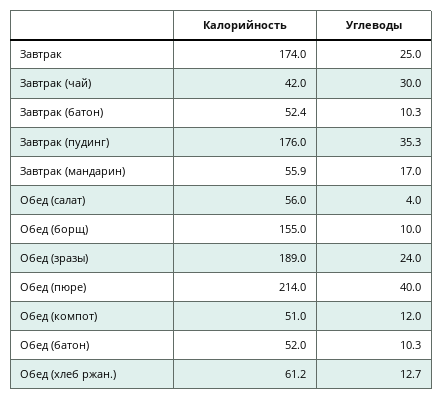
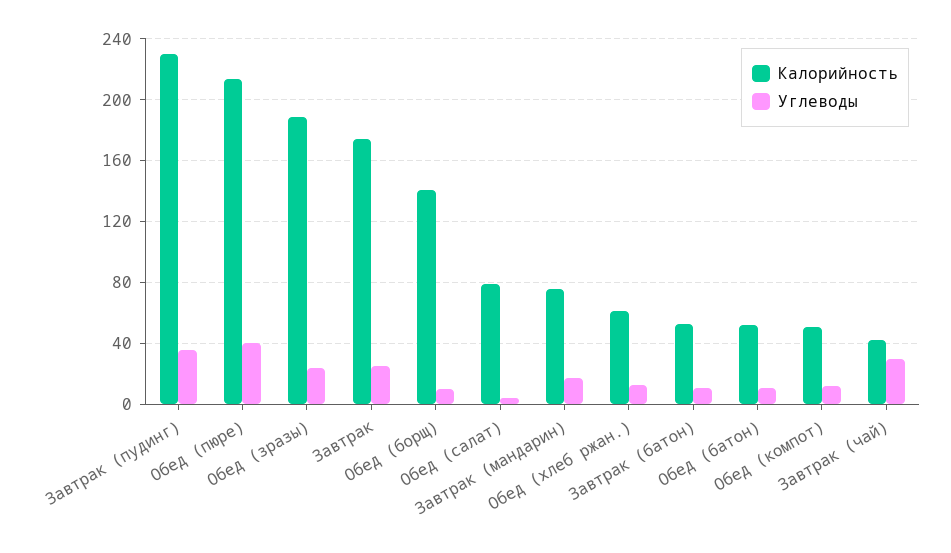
  {
    "Калорийность": {
      "Завтрак": 174,
      "Завтрак (чай)": 42,
      "Завтрак (батон)": 52.4,
-     "Завтрак (пудинг)": 176,
+     "Завтрак (пудинг)": 230,
-     "Завтрак (мандарин)": 55.9,
+     "Завтрак (мандарин)": 75,
-     "Обед (салат)": 56,
+     "Обед (салат)": 80,
-     "Обед (борщ)": 155,
+     "Обед (борщ)": 140,
      "Обед (зразы)": 189,
      "Обед (пюре)": 214,
      "Обед (компот)": 51,
      "Обед (батон)": 52,
      "Обед (хлеб ржан.)": 61.2
    },
    "Углеводы": {
      "Завтрак": 25,
      "Завтрак (чай)": 30,
      "Завтрак (батон)": 10.3,
      "Завтрак (пудинг)": 35.3,
      "Завтрак (мандарин)": 17,
      "Обед (салат)": 4,
      "Обед (борщ)": 10,
      "Обед (зразы)": 24,
      "Обед (пюре)": 40,
      "Обед (компот)": 12,
      "Обед (батон)": 10.3,
      "Обед (хлеб ржан.)": 12.7
    }
  }

